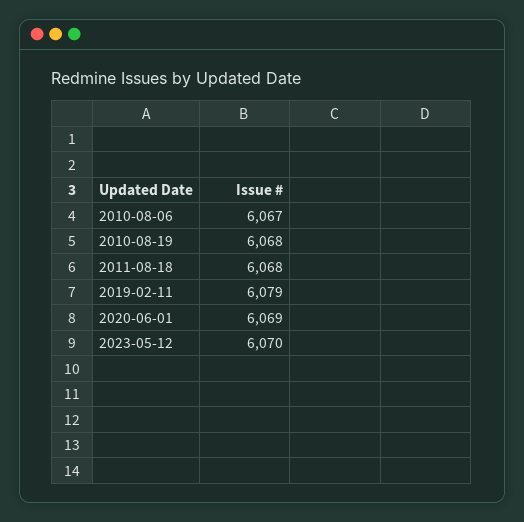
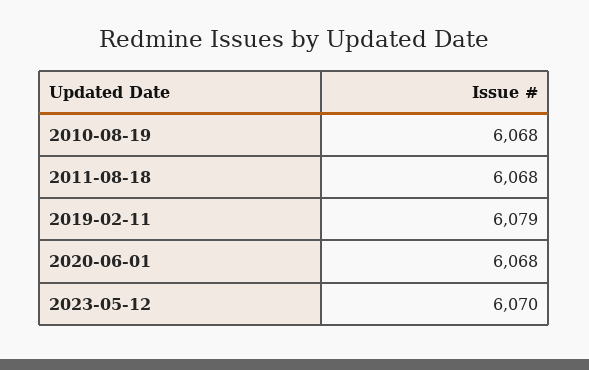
  {
-   "2010-08-06": 6067,
    "2010-08-19": 6068,
    "2011-08-18": 6068,
    "2019-02-11": 6079,
-   "2020-06-01": 6069,
+   "2020-06-01": 6068,
    "2023-05-12": 6070
  }

